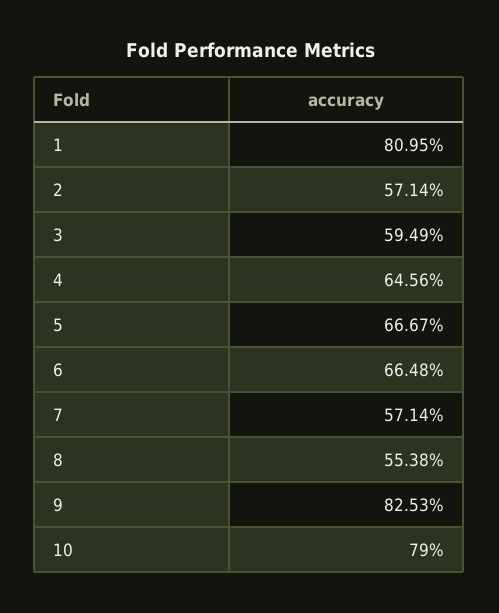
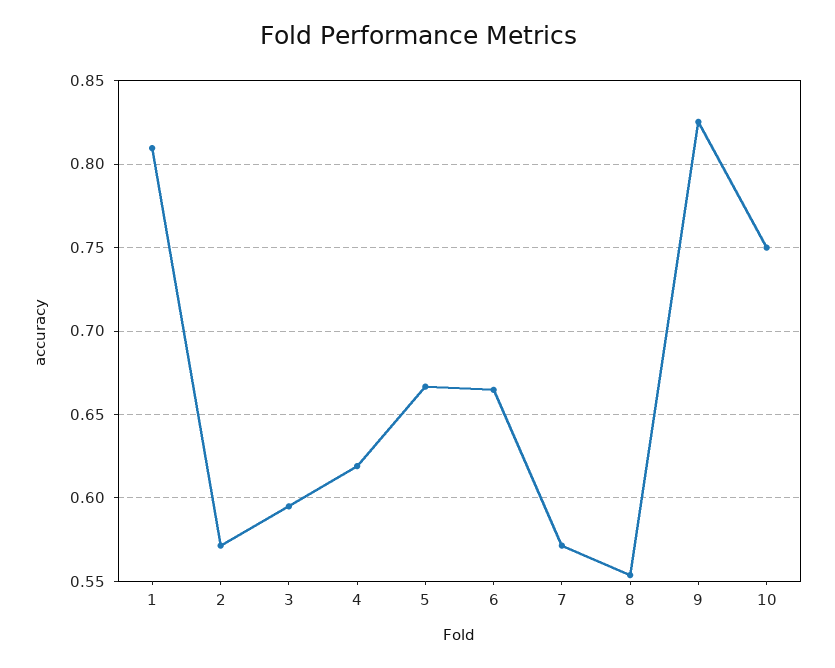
  {
    "1": 0.8095,
    "2": 0.5714,
    "3": 0.5949,
-   "4": 0.6456,
+   "4": 0.62,
    "5": 0.6667,
    "6": 0.6648,
    "7": 0.5714,
    "8": 0.5538,
    "9": 0.8253,
-   "10": 0.79
+   "10": 0.75
  }

